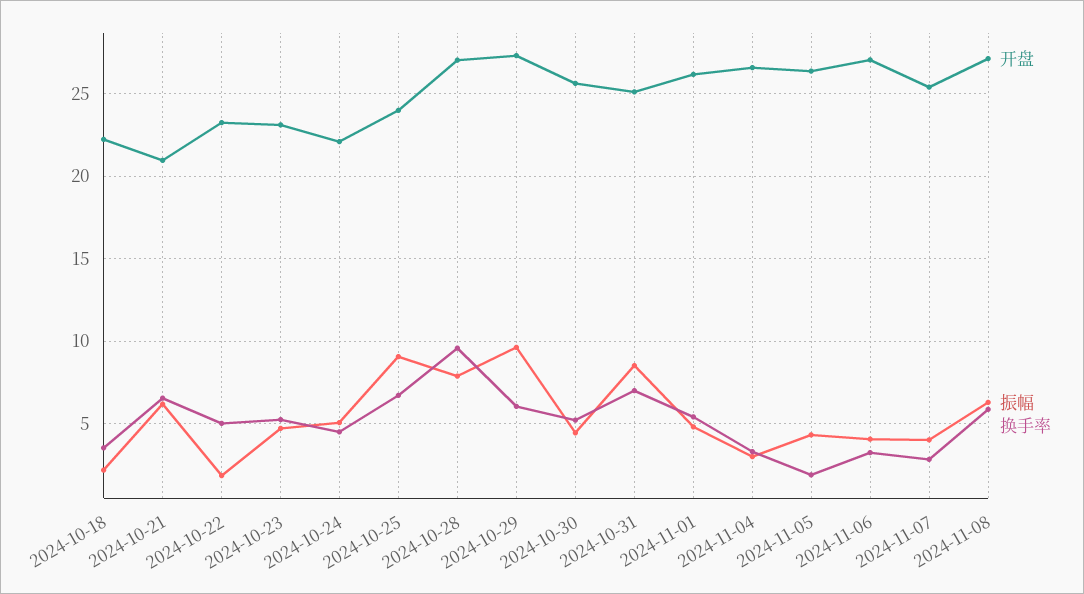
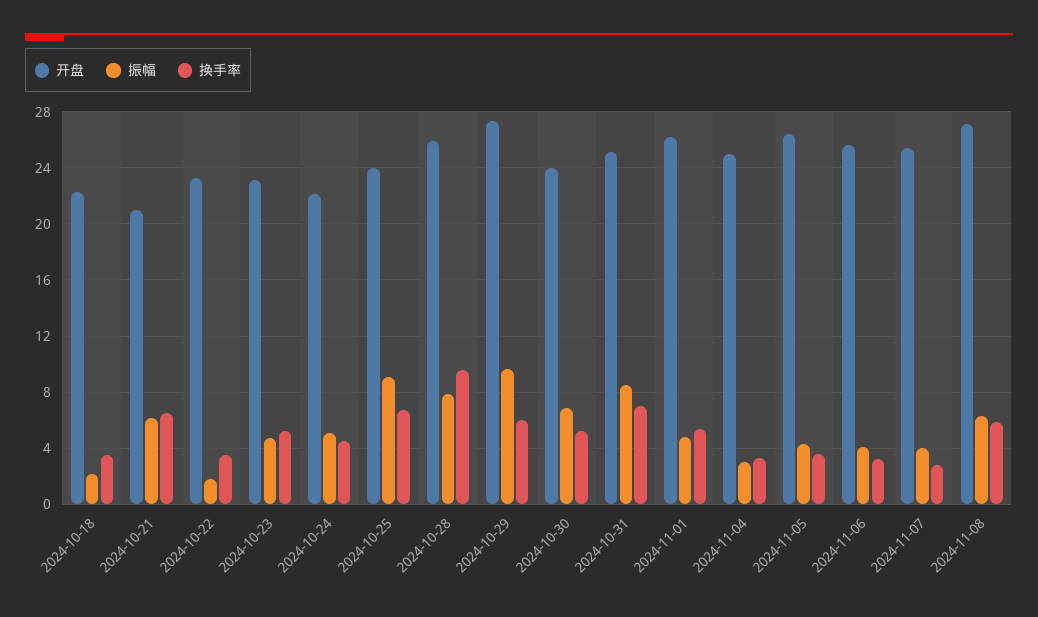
  {
    "开盘": {
      "2024-10-18": 22,
      "2024-10-21": 21,
      "2024-10-22": 23.5,
      "2024-10-23": 23,
      "2024-10-24": 22,
      "2024-10-25": 24,
-     "2024-10-28": 27,
+     "2024-10-28": 26,
      "2024-10-29": 27.5,
-     "2024-10-30": 25.5,
+     "2024-10-30": 24,
      "2024-10-31": 25,
      "2024-11-01": 26,
-     "2024-11-04": 26.5,
+     "2024-11-04": 25,
      "2024-11-05": 26.5,
-     "2024-11-06": 27,
+     "2024-11-06": 25.5,
      "2024-11-07": 25.5,
      "2024-11-08": 27
    },
    "振幅": {
      "2024-10-18": 2,
      "2024-10-21": 6,
      "2024-10-22": 2,
      "2024-10-23": 4.5,
      "2024-10-24": 5,
      "2024-10-25": 9,
      "2024-10-28": 8,
      "2024-10-29": 9.5,
-     "2024-10-30": 4.5,
+     "2024-10-30": 7,
      "2024-10-31": 8.5,
      "2024-11-01": 5,
      "2024-11-04": 3,
      "2024-11-05": 4.5,
      "2024-11-06": 4,
      "2024-11-07": 4,
      "2024-11-08": 6.5
    },
    "换手率": {
      "2024-10-18": 3.5,
      "2024-10-21": 6.5,
-     "2024-10-22": 5,
+     "2024-10-22": 3.5,
      "2024-10-23": 5,
      "2024-10-24": 4.5,
      "2024-10-25": 6.5,
      "2024-10-28": 9.5,
      "2024-10-29": 6,
      "2024-10-30": 5,
      "2024-10-31": 7,
      "2024-11-01": 5.5,
      "2024-11-04": 3.5,
-     "2024-11-05": 2,
+     "2024-11-05": 3.5,
      "2024-11-06": 3.5,
      "2024-11-07": 3,
      "2024-11-08": 6
    }
  }

